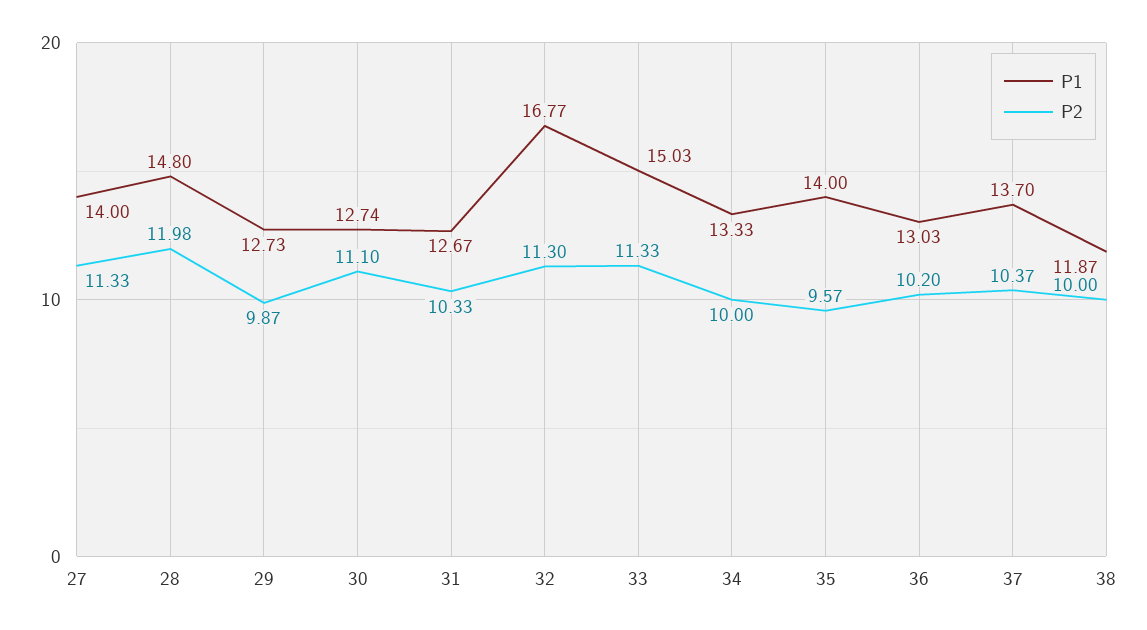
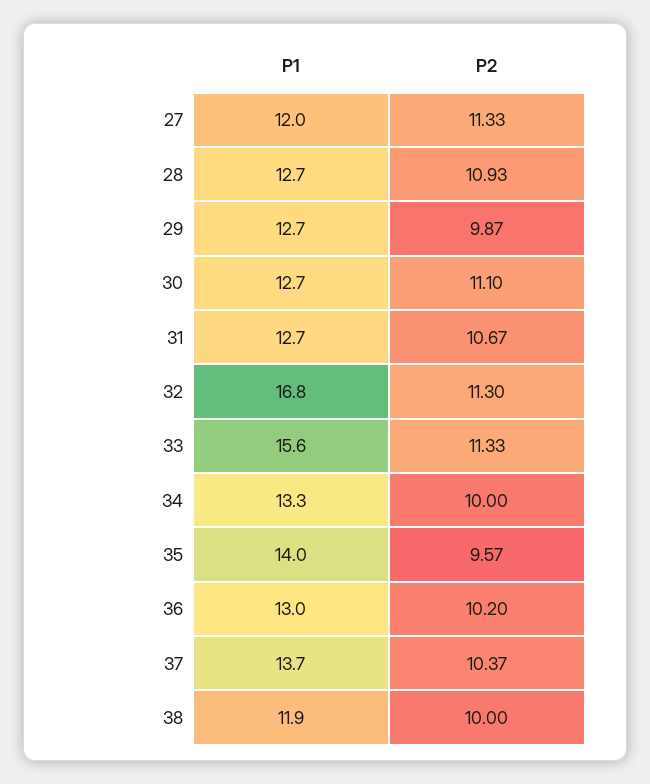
  {
    "P1": {
-     "27": 14,
+     "27": 12,
-     "28": 14.8,
+     "28": 12.7,
      "29": 12.73,
      "30": 12.74,
      "31": 12.67,
      "32": 16.77,
-     "33": 15.03,
+     "33": 15.6,
      "34": 13.33,
      "35": 14,
      "36": 13.03,
      "37": 13.7,
      "38": 11.87
    },
    "P2": {
      "27": 11.33,
-     "28": 11.98,
+     "28": 10.93,
      "29": 9.87,
      "30": 11.1,
-     "31": 10.33,
+     "31": 10.67,
      "32": 11.3,
      "33": 11.33,
      "34": 10,
      "35": 9.57,
      "36": 10.2,
      "37": 10.37,
      "38": 10
    }
  }

